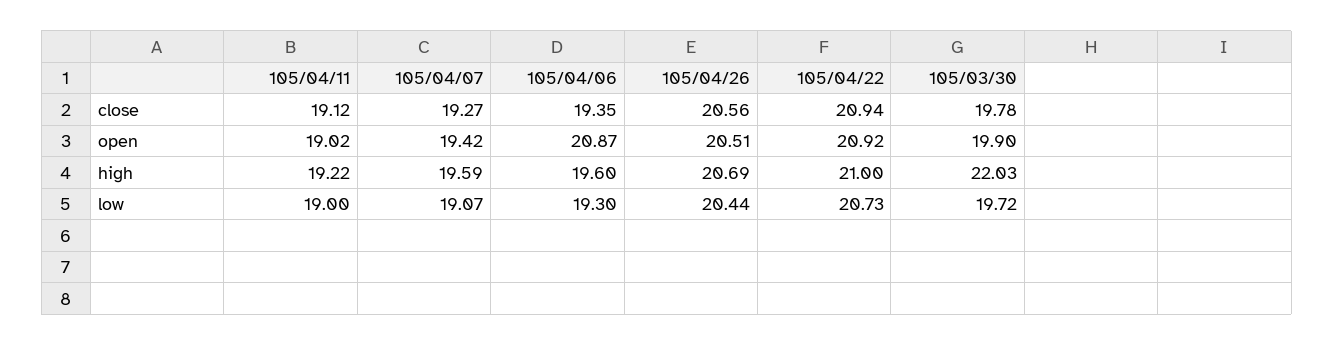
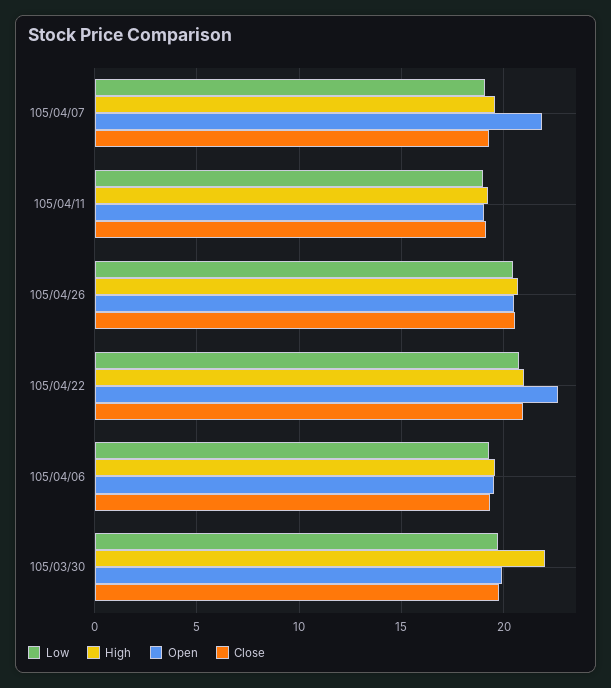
  {
    "close": {
      "105/04/11": 19.12,
      "105/04/07": 19.27,
      "105/04/06": 19.35,
      "105/04/26": 20.56,
      "105/04/22": 20.94,
      "105/03/30": 19.78
    },
    "open": {
      "105/04/11": 19.02,
-     "105/04/07": 19.42,
+     "105/04/07": 22,
-     "105/04/06": 20.87,
+     "105/04/06": 19.5,
      "105/04/26": 20.51,
-     "105/04/22": 20.92,
+     "105/04/22": 22.5,
      "105/03/30": 19.9
    },
    "high": {
      "105/04/11": 19.22,
      "105/04/07": 19.59,
      "105/04/06": 19.6,
      "105/04/26": 20.69,
      "105/04/22": 21,
      "105/03/30": 22.03
    },
    "low": {
      "105/04/11": 19,
      "105/04/07": 19.07,
      "105/04/06": 19.3,
      "105/04/26": 20.44,
      "105/04/22": 20.73,
      "105/03/30": 19.72
    }
  }

